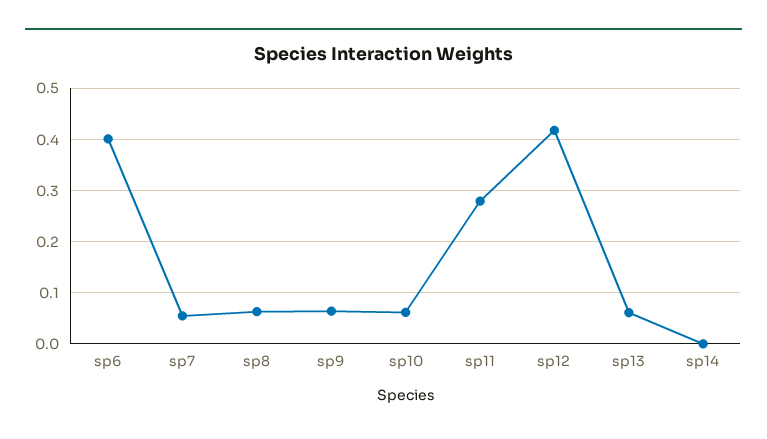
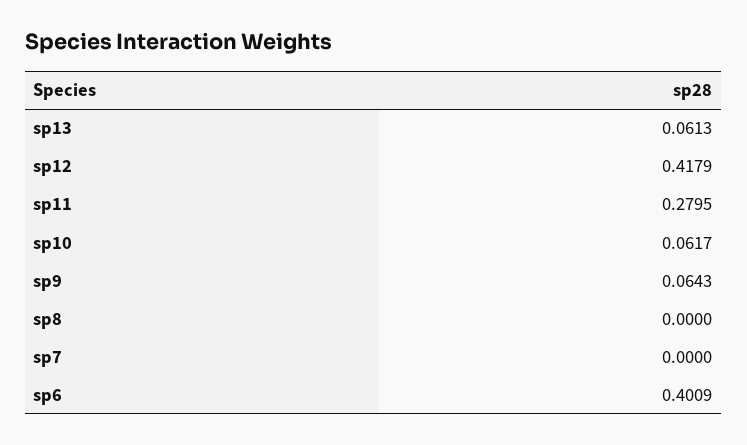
  {
    "sp6": 0.4009,
-   "sp7": 0.06,
+   "sp7": 0,
-   "sp8": 0.06,
+   "sp8": 0,
    "sp9": 0.0643,
    "sp10": 0.0617,
    "sp11": 0.2795,
    "sp12": 0.4179,
-   "sp13": 0.0613,
+   "sp13": 0.0613
-   "sp14": 0
  }

